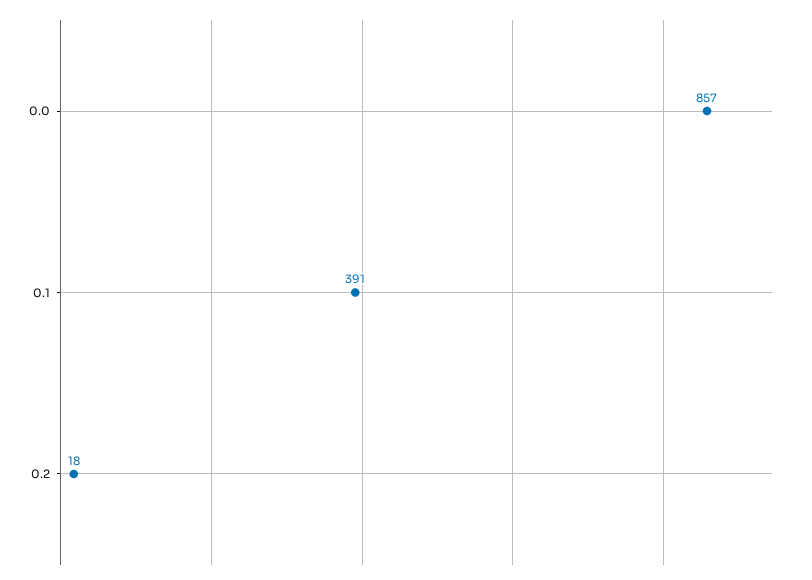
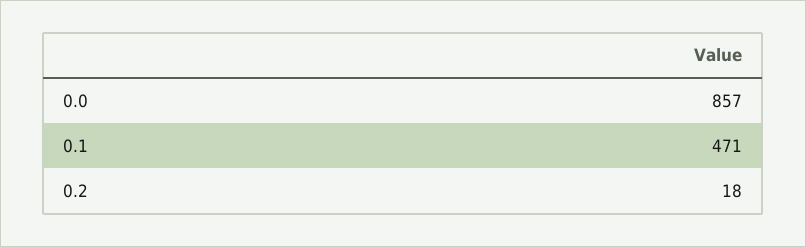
  {
    "0.0": 857,
-   "0.1": 391,
+   "0.1": 471,
    "0.2": 18
  }

